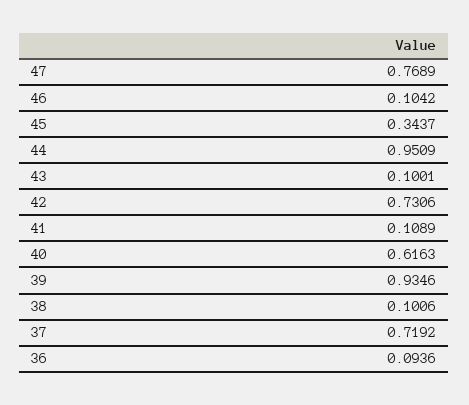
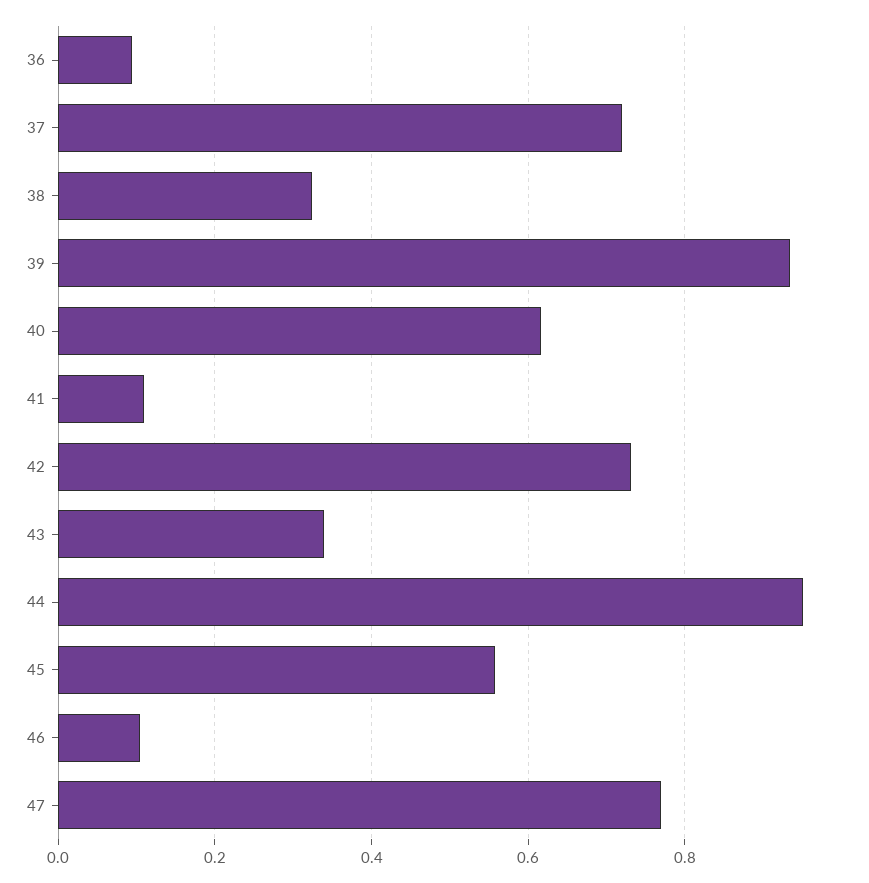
  {
    "47": 0.7689,
    "46": 0.1042,
-   "45": 0.3437,
+   "45": 0.56,
    "44": 0.9509,
-   "43": 0.1001,
+   "43": 0.34,
    "42": 0.7306,
    "41": 0.1089,
    "40": 0.6163,
    "39": 0.9346,
-   "38": 0.1006,
+   "38": 0.32,
    "37": 0.7192,
    "36": 0.0936
  }

